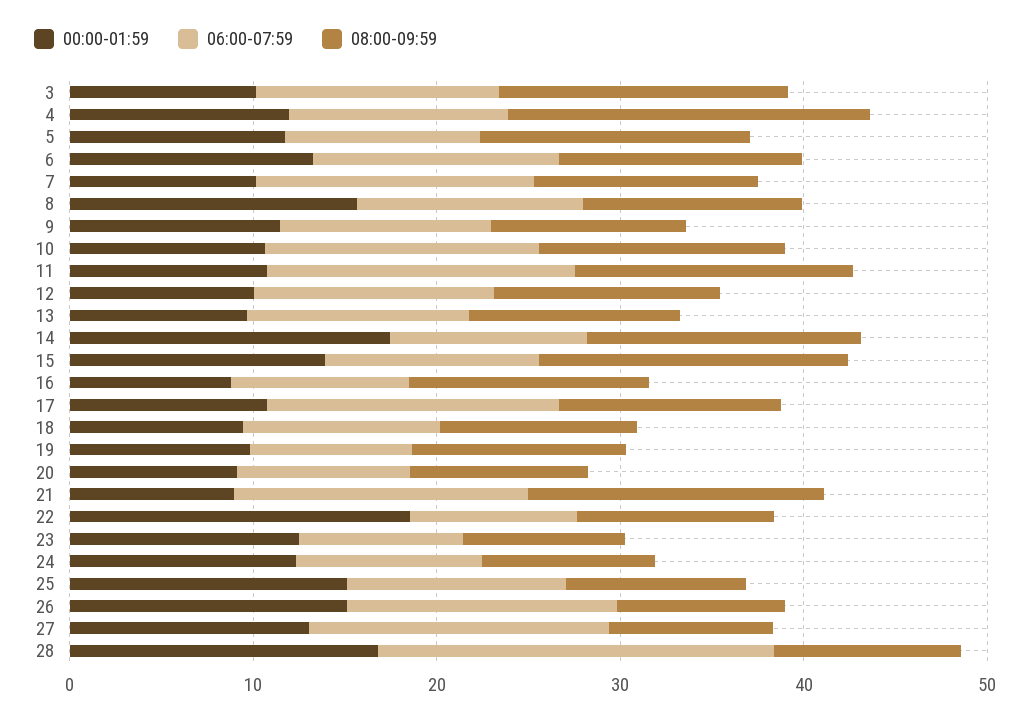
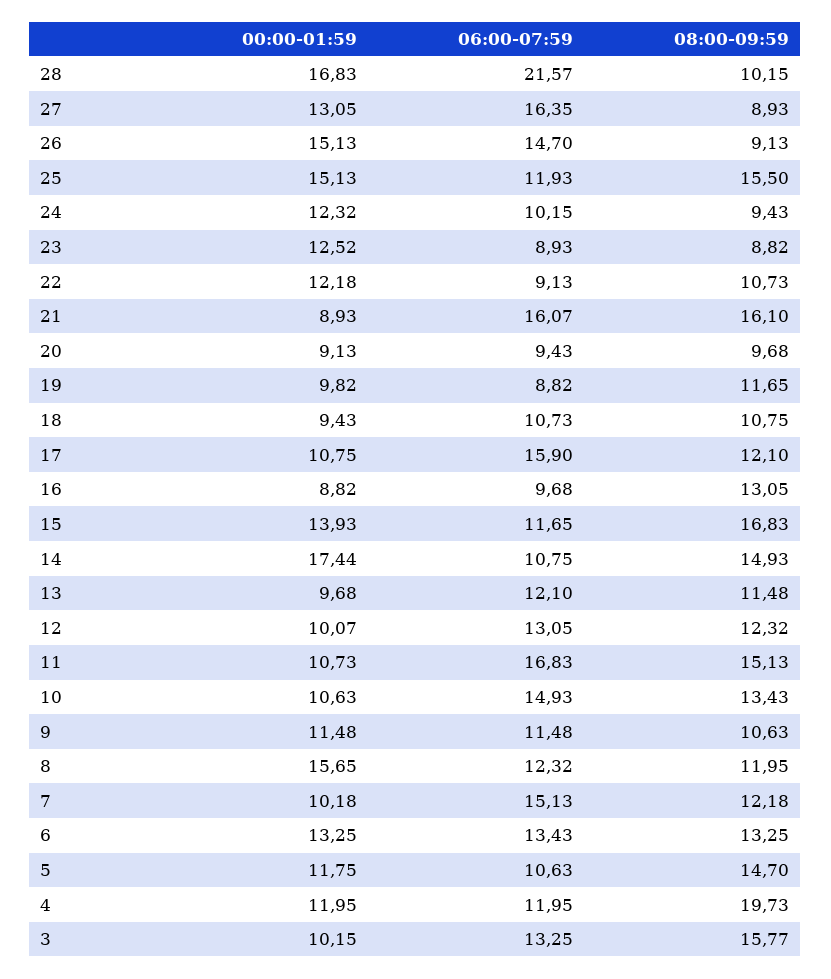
  {
    "00:00-01:59": {
      "3": 10.15,
      "4": 11.95,
      "5": 11.75,
      "6": 13.25,
      "7": 10.18,
      "8": 15.65,
      "9": 11.48,
      "10": 10.63,
      "11": 10.73,
      "12": 10.07,
      "13": 9.68,
      "14": 17.44,
      "15": 13.93,
      "16": 8.82,
      "17": 10.75,
      "18": 9.43,
      "19": 9.82,
      "20": 9.13,
      "21": 8.93,
-     "22": 18,
+     "22": 12.18,
      "23": 12.52,
      "24": 12.32,
      "25": 15.13,
      "26": 15.13,
      "27": 13.05,
      "28": 16.83
    },
    "06:00-07:59": {
      "3": 13.25,
      "4": 11.95,
      "5": 10.63,
      "6": 13.43,
      "7": 15.13,
      "8": 12.32,
      "9": 11.48,
      "10": 14.93,
      "11": 16.83,
      "12": 13.05,
      "13": 12.1,
      "14": 10.75,
      "15": 11.65,
      "16": 9.68,
      "17": 15.9,
      "18": 10.73,
      "19": 8.82,
      "20": 9.43,
      "21": 16.07,
      "22": 9.13,
      "23": 8.93,
      "24": 10.15,
      "25": 11.93,
      "26": 14.7,
      "27": 16.35,
      "28": 21.57
    },
    "08:00-09:59": {
      "3": 15.77,
      "4": 19.73,
      "5": 14.7,
      "6": 13.25,
      "7": 12.18,
      "8": 11.95,
      "9": 10.63,
      "10": 13.43,
      "11": 15.13,
      "12": 12.32,
      "13": 11.48,
      "14": 14.93,
      "15": 16.83,
      "16": 13.05,
      "17": 12.1,
      "18": 10.75,
      "19": 11.65,
      "20": 9.68,
      "21": 16.1,
      "22": 10.73,
      "23": 8.82,
      "24": 9.43,
-     "25": 10,
+     "25": 15.5,
      "26": 9.13,
      "27": 8.93,
      "28": 10.15
    }
  }

